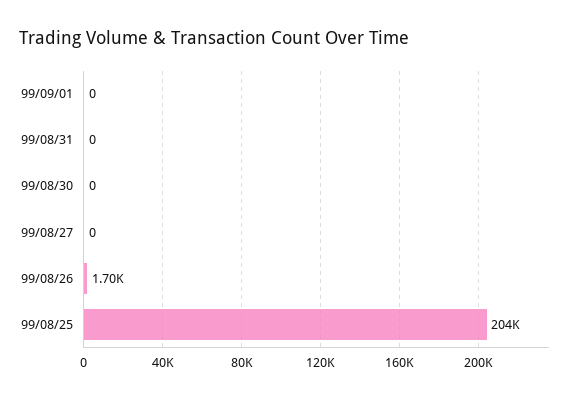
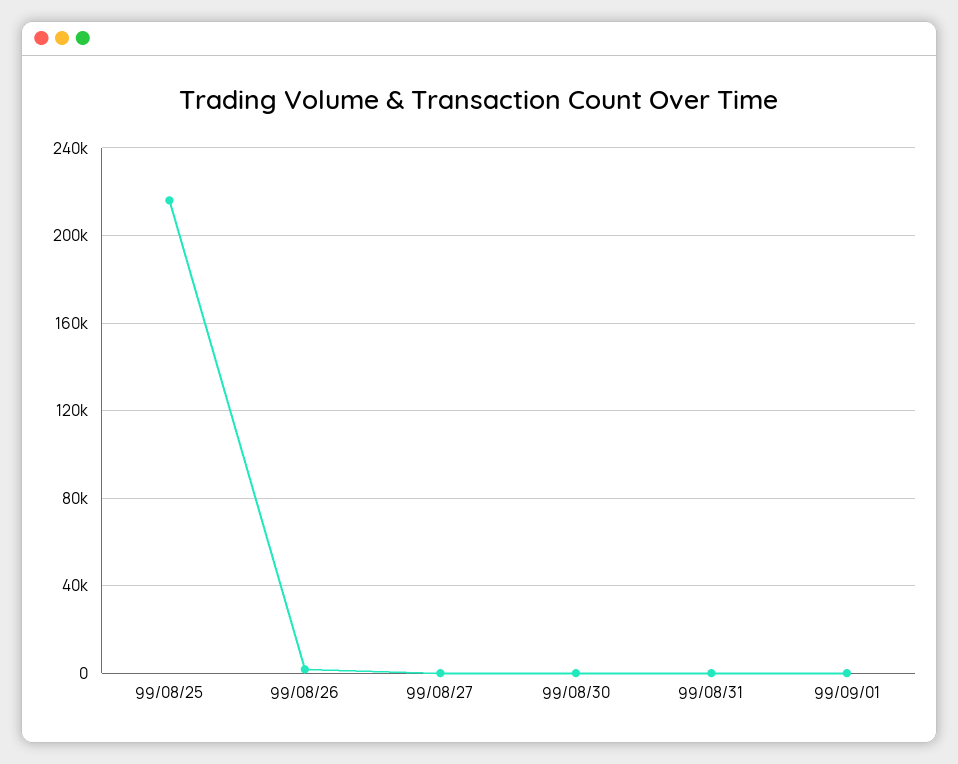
  {
    "99/09/01": 0,
    "99/08/31": 0,
    "99/08/30": 0,
    "99/08/27": 0,
    "99/08/26": 1700,
-   "99/08/25": 204000
+   "99/08/25": 215000
  }

